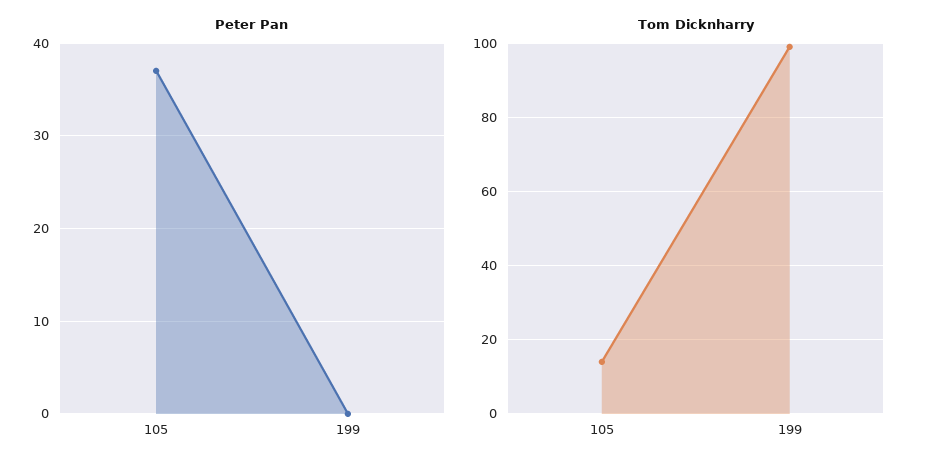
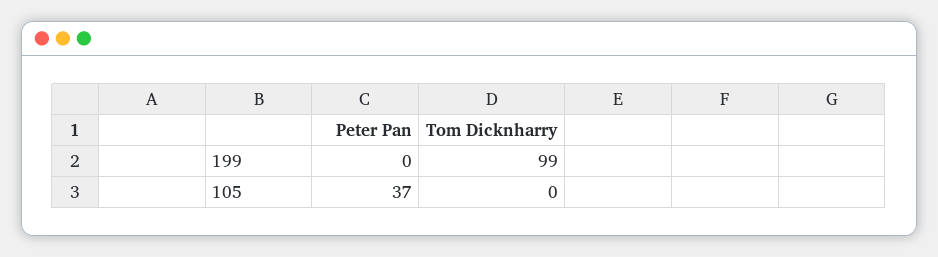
  {
    "Peter Pan": {
      "105": 37,
      "199": 0
    },
    "Tom Dicknharry": {
-     "105": 15,
+     "105": 0,
      "199": 99
    }
  }

